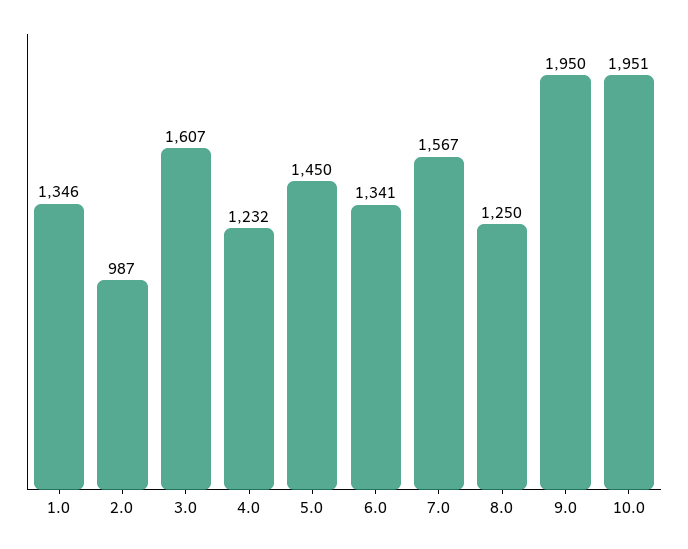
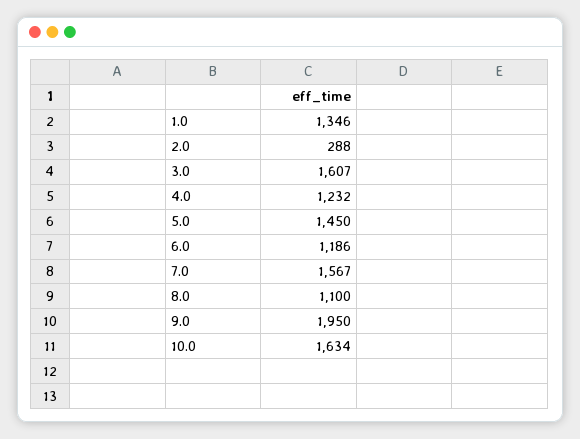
  {
    "1.0": 1346,
-   "2.0": 987,
+   "2.0": 288,
    "3.0": 1607,
    "4.0": 1232,
    "5.0": 1450,
-   "6.0": 1341,
+   "6.0": 1186,
    "7.0": 1567,
-   "8.0": 1250,
+   "8.0": 1100,
    "9.0": 1950,
-   "10.0": 1951
+   "10.0": 1634
  }

